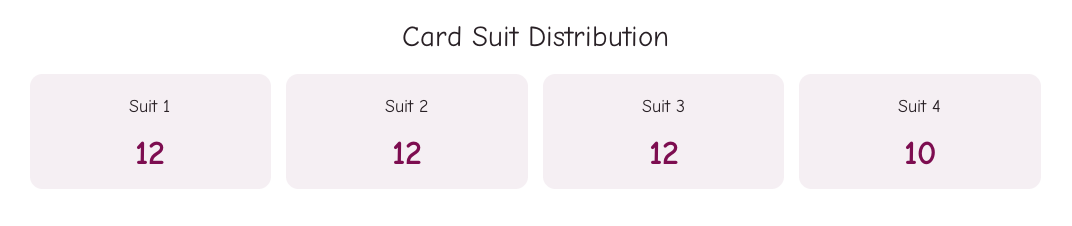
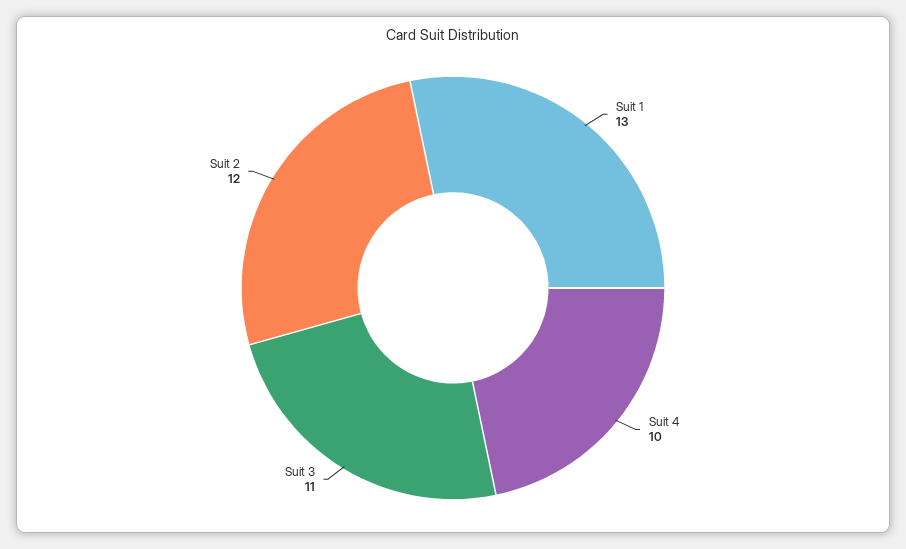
  {
-   "Suit 1": 12,
+   "Suit 1": 13,
    "Suit 2": 12,
-   "Suit 3": 12,
+   "Suit 3": 11,
    "Suit 4": 10
  }

